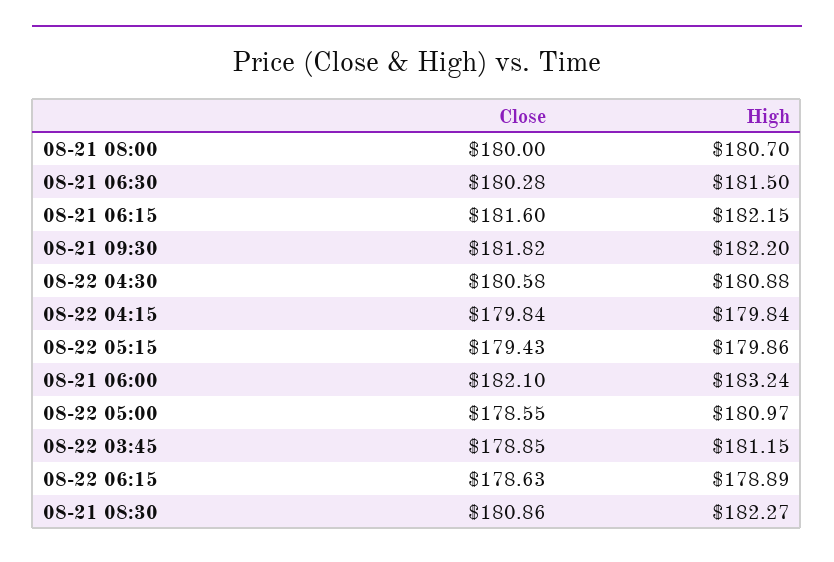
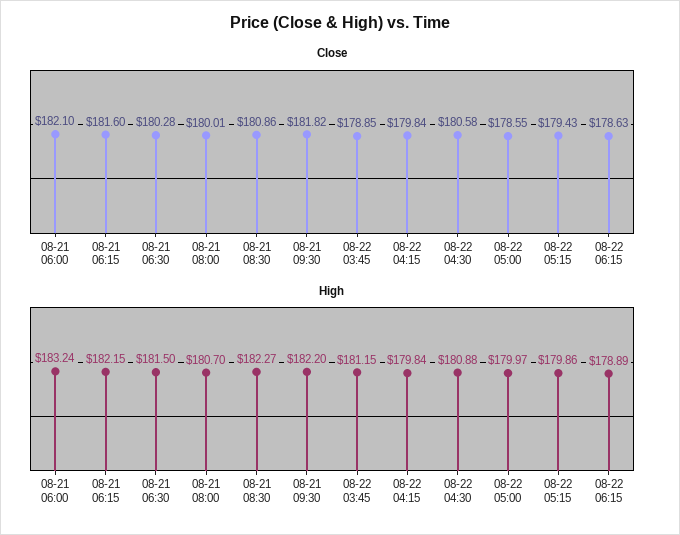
  {
    "Close": {
-     "08-21 08:00": 180,
+     "08-21 08:00": 180.01,
      "08-21 06:30": 180.28,
      "08-21 06:15": 181.6,
      "08-21 09:30": 181.82,
      "08-22 04:30": 180.58,
      "08-22 04:15": 179.84,
      "08-22 05:15": 179.43,
      "08-21 06:00": 182.1,
      "08-22 05:00": 178.55,
      "08-22 03:45": 178.85,
      "08-22 06:15": 178.63,
      "08-21 08:30": 180.86
    },
    "High": {
      "08-21 08:00": 180.7,
      "08-21 06:30": 181.5,
      "08-21 06:15": 182.15,
      "08-21 09:30": 182.2,
      "08-22 04:30": 180.88,
      "08-22 04:15": 179.84,
      "08-22 05:15": 179.86,
      "08-21 06:00": 183.24,
-     "08-22 05:00": 180.97,
+     "08-22 05:00": 179.97,
      "08-22 03:45": 181.15,
      "08-22 06:15": 178.89,
      "08-21 08:30": 182.27
    }
  }

